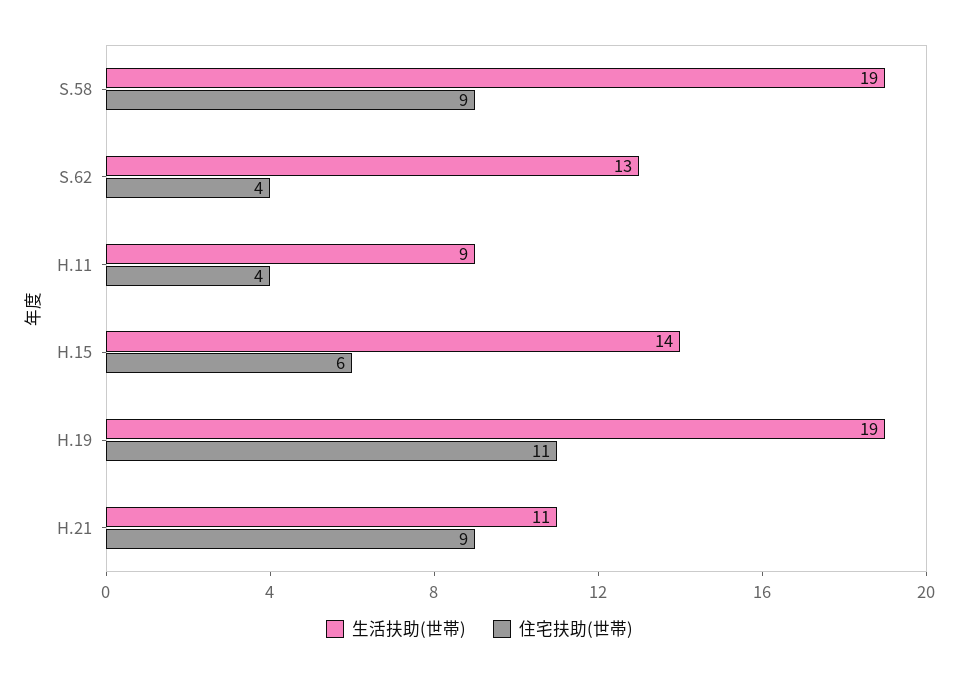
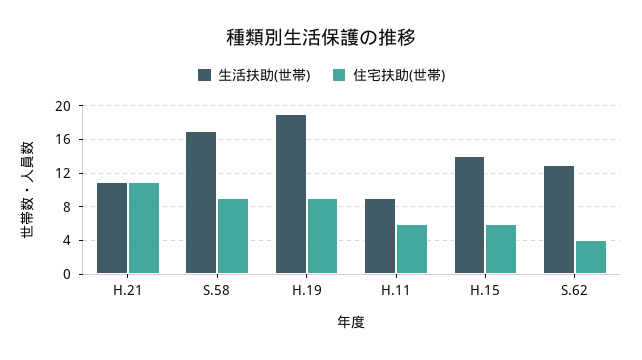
  {
    "生活扶助(世帯)": {
-     "S.58": 19,
+     "S.58": 17,
      "S.62": 13,
      "H.11": 9,
      "H.15": 14,
      "H.19": 19,
      "H.21": 11
    },
    "住宅扶助(世帯)": {
      "S.58": 9,
      "S.62": 4,
-     "H.11": 4,
+     "H.11": 6,
      "H.15": 6,
-     "H.19": 11,
+     "H.19": 9,
-     "H.21": 9
+     "H.21": 11
    }
  }

